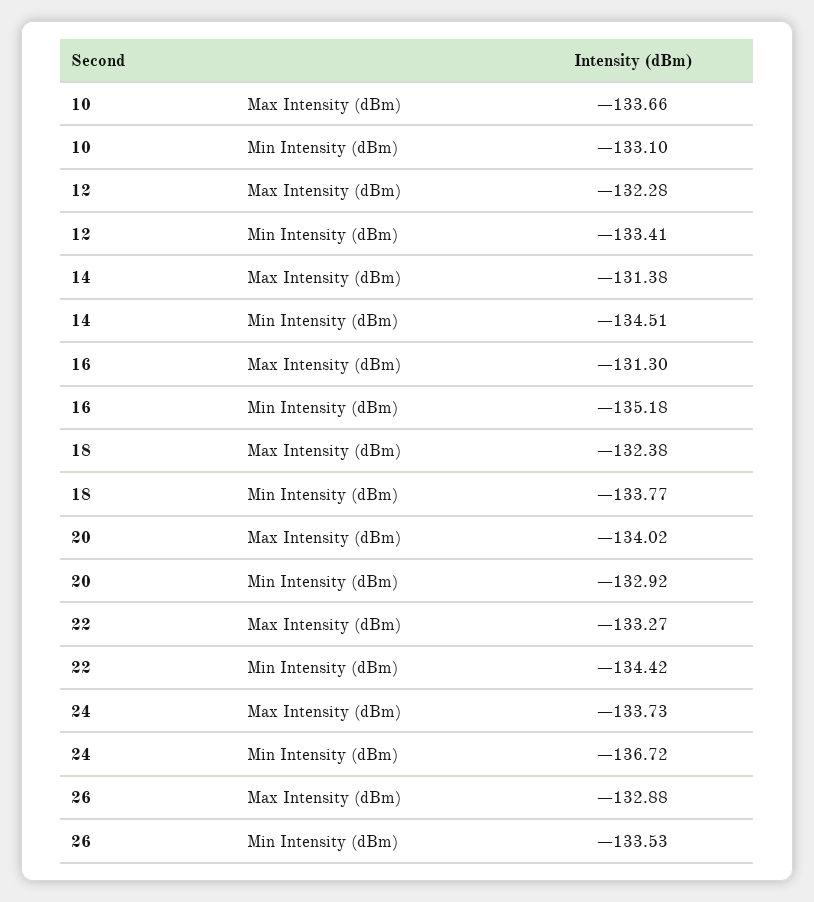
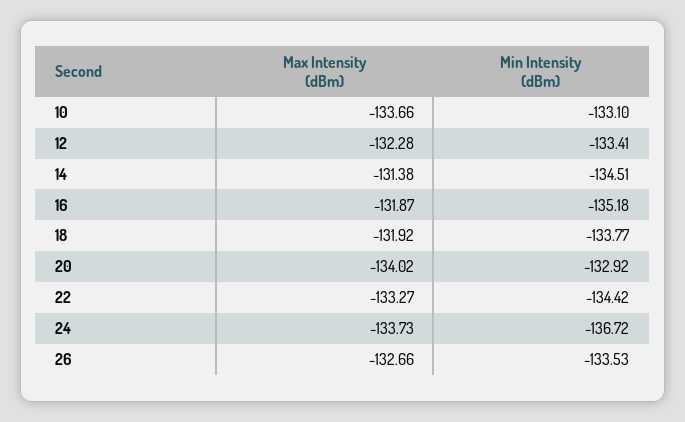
  {
    "10": {
      "Max Intensity (dBm)": -133.66,
      "Min Intensity (dBm)": -133.1
    },
    "12": {
      "Max Intensity (dBm)": -132.28,
      "Min Intensity (dBm)": -133.41
    },
    "14": {
      "Max Intensity (dBm)": -131.38,
      "Min Intensity (dBm)": -134.51
    },
    "16": {
-     "Max Intensity (dBm)": -131.3,
+     "Max Intensity (dBm)": -131.87,
      "Min Intensity (dBm)": -135.18
    },
    "18": {
-     "Max Intensity (dBm)": -132.38,
+     "Max Intensity (dBm)": -131.92,
      "Min Intensity (dBm)": -133.77
    },
    "20": {
      "Max Intensity (dBm)": -134.02,
      "Min Intensity (dBm)": -132.92
    },
    "22": {
      "Max Intensity (dBm)": -133.27,
      "Min Intensity (dBm)": -134.42
    },
    "24": {
      "Max Intensity (dBm)": -133.73,
      "Min Intensity (dBm)": -136.72
    },
    "26": {
-     "Max Intensity (dBm)": -132.88,
+     "Max Intensity (dBm)": -132.66,
      "Min Intensity (dBm)": -133.53
    }
  }

